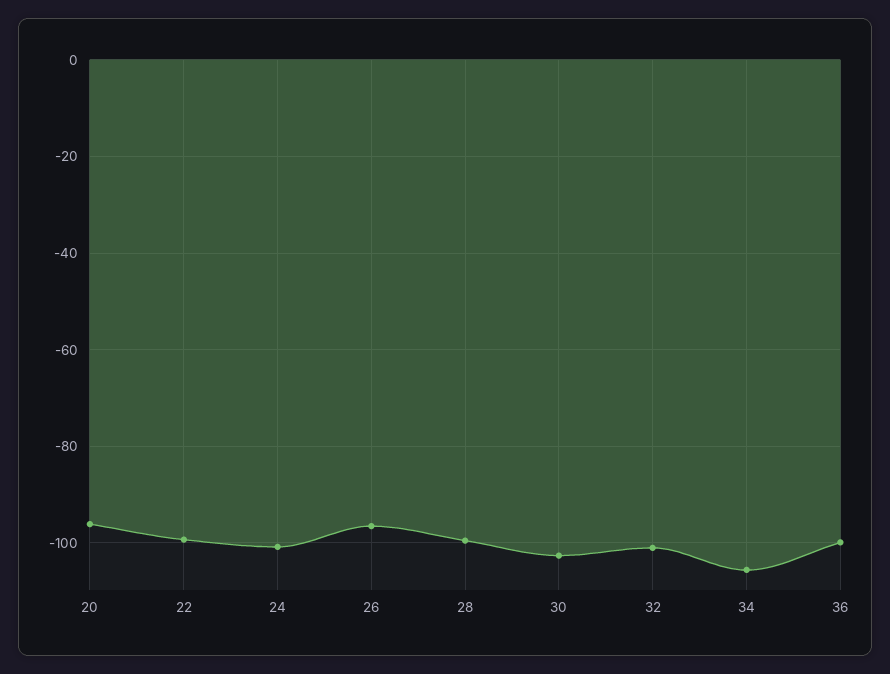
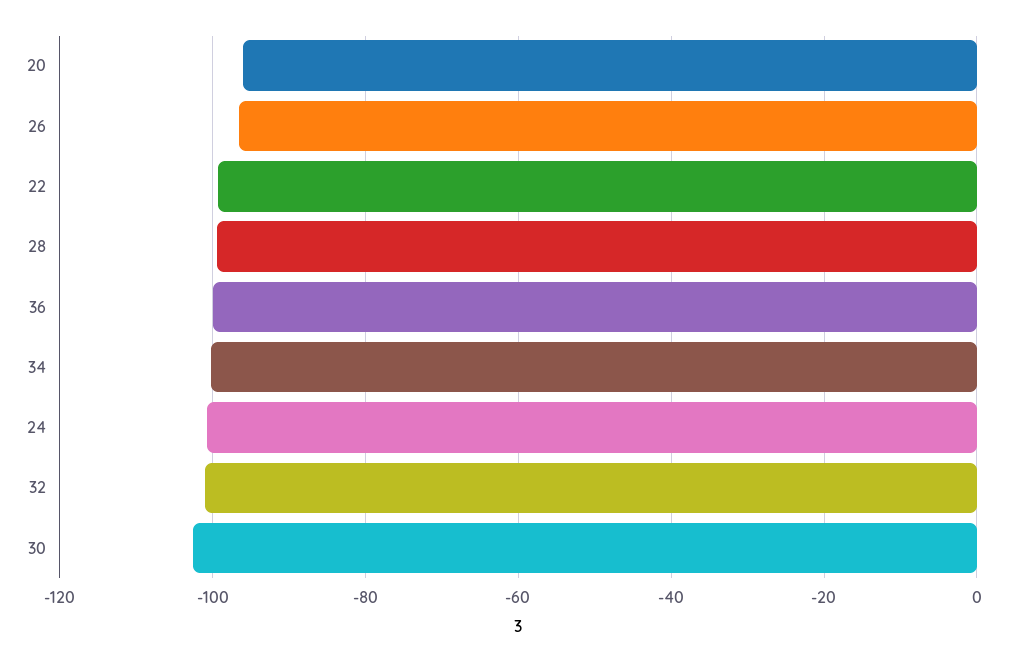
  {
    "20": -96,
    "22": -100,
    "24": -100,
    "26": -96,
    "28": -100,
    "30": -102,
    "32": -102,
-   "34": -106,
+   "34": -100,
    "36": -100
  }

